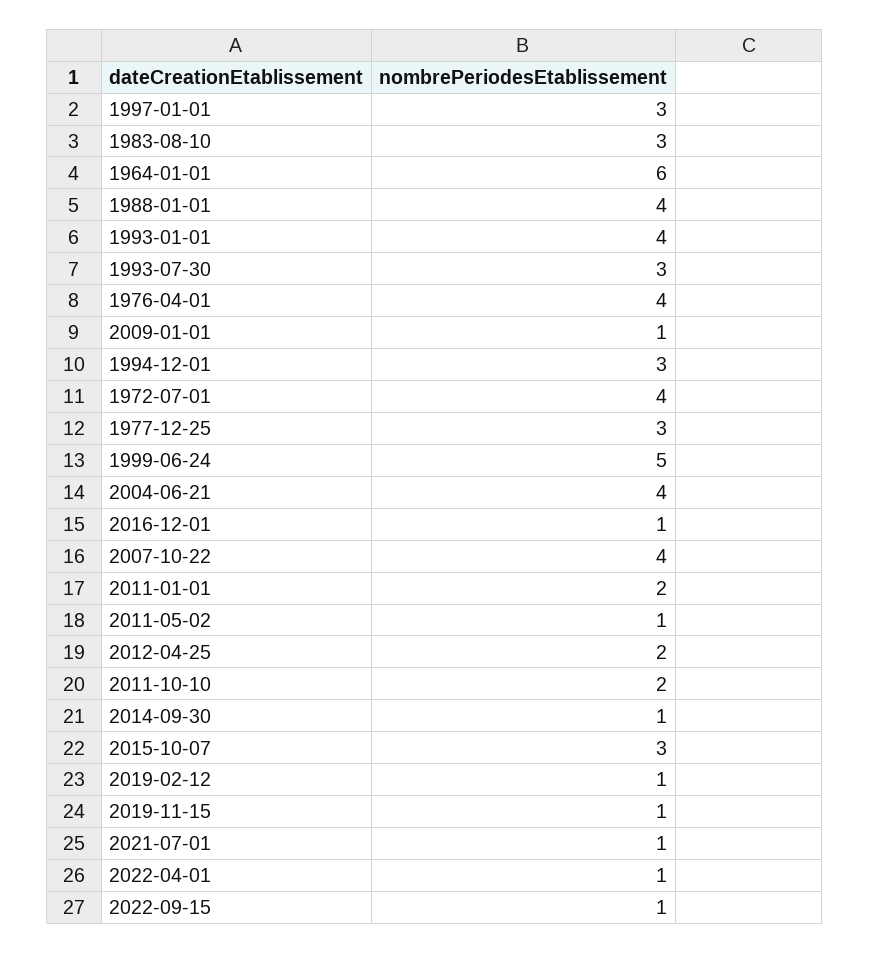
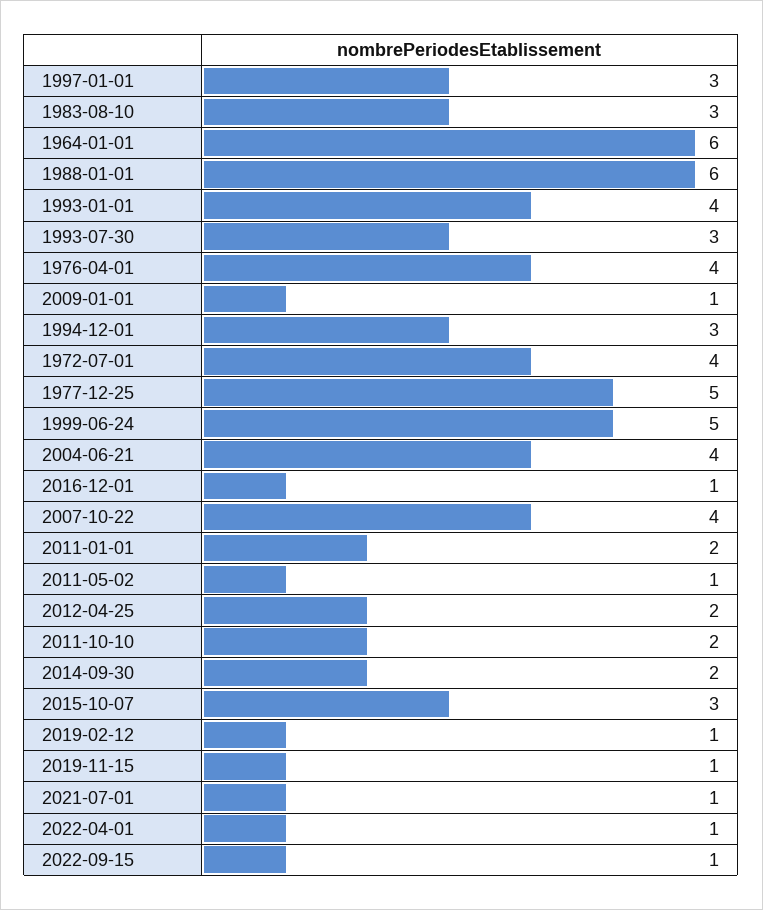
  {
    "1997-01-01": 3,
    "1983-08-10": 3,
    "1964-01-01": 6,
-   "1988-01-01": 4,
+   "1988-01-01": 6,
    "1993-01-01": 4,
    "1993-07-30": 3,
    "1976-04-01": 4,
    "2009-01-01": 1,
    "1994-12-01": 3,
    "1972-07-01": 4,
-   "1977-12-25": 3,
+   "1977-12-25": 5,
    "1999-06-24": 5,
    "2004-06-21": 4,
    "2016-12-01": 1,
    "2007-10-22": 4,
    "2011-01-01": 2,
    "2011-05-02": 1,
    "2012-04-25": 2,
    "2011-10-10": 2,
-   "2014-09-30": 1,
+   "2014-09-30": 2,
    "2015-10-07": 3,
    "2019-02-12": 1,
    "2019-11-15": 1,
    "2021-07-01": 1,
    "2022-04-01": 1,
    "2022-09-15": 1
  }

